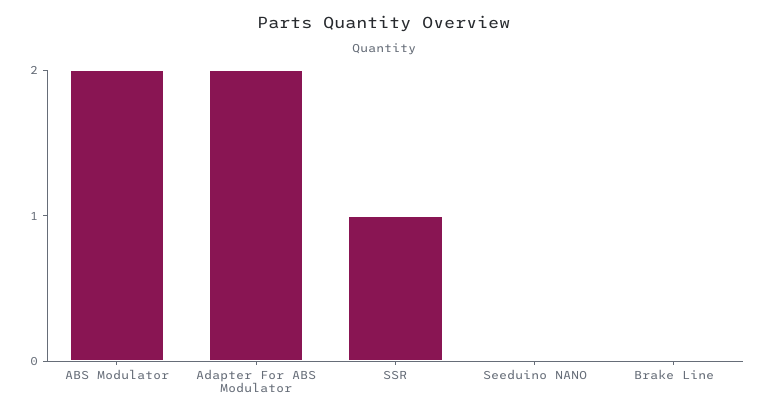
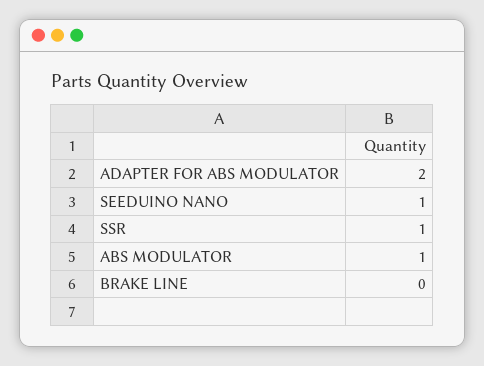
  {
-   "ABS Modulator": 2,
+   "ABS Modulator": 1,
    "Adapter For ABS Modulator": 2,
    "SSR": 1,
-   "Seeduino NANO": 0,
+   "Seeduino NANO": 1,
    "Brake Line": 0
  }

